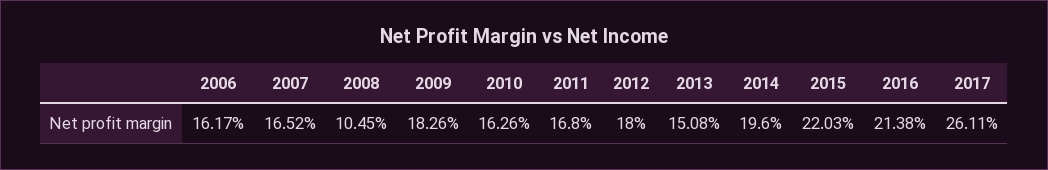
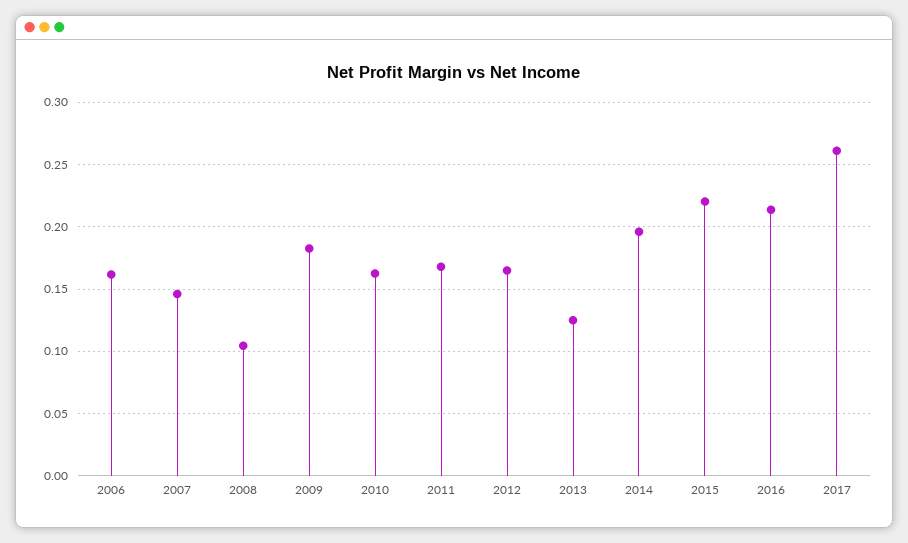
  {
    "2006": 0.1617,
-   "2007": 0.1652,
+   "2007": 0.145,
    "2008": 0.1045,
    "2009": 0.1826,
    "2010": 0.1626,
    "2011": 0.168,
-   "2012": 0.18,
+   "2012": 0.165,
-   "2013": 0.1508,
+   "2013": 0.125,
    "2014": 0.196,
    "2015": 0.2203,
    "2016": 0.2138,
    "2017": 0.2611
  }

